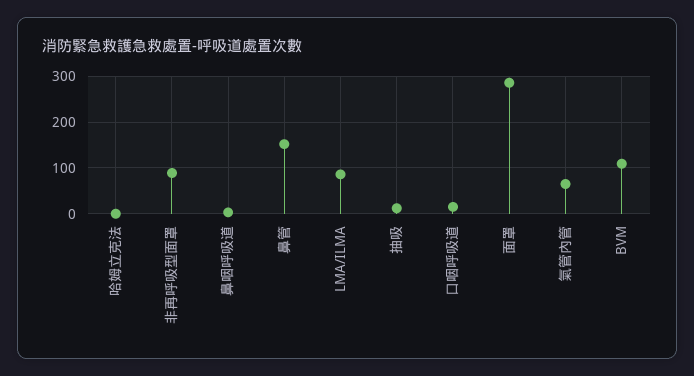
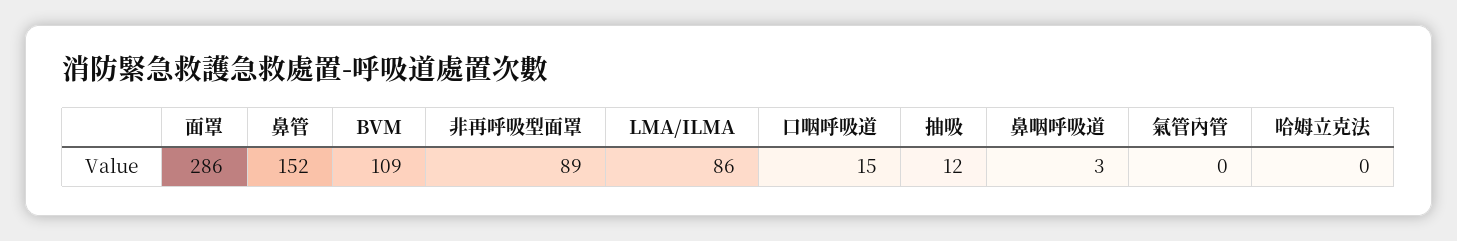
  {
    "哈姆立克法": 0,
    "非再呼吸型面罩": 89,
    "鼻咽呼吸道": 3,
    "鼻管": 152,
    "LMA/ILMA": 86,
    "抽吸": 12,
    "口咽呼吸道": 15,
    "面罩": 286,
-   "氣管內管": 60,
+   "氣管內管": 0,
    "BVM": 109
  }

